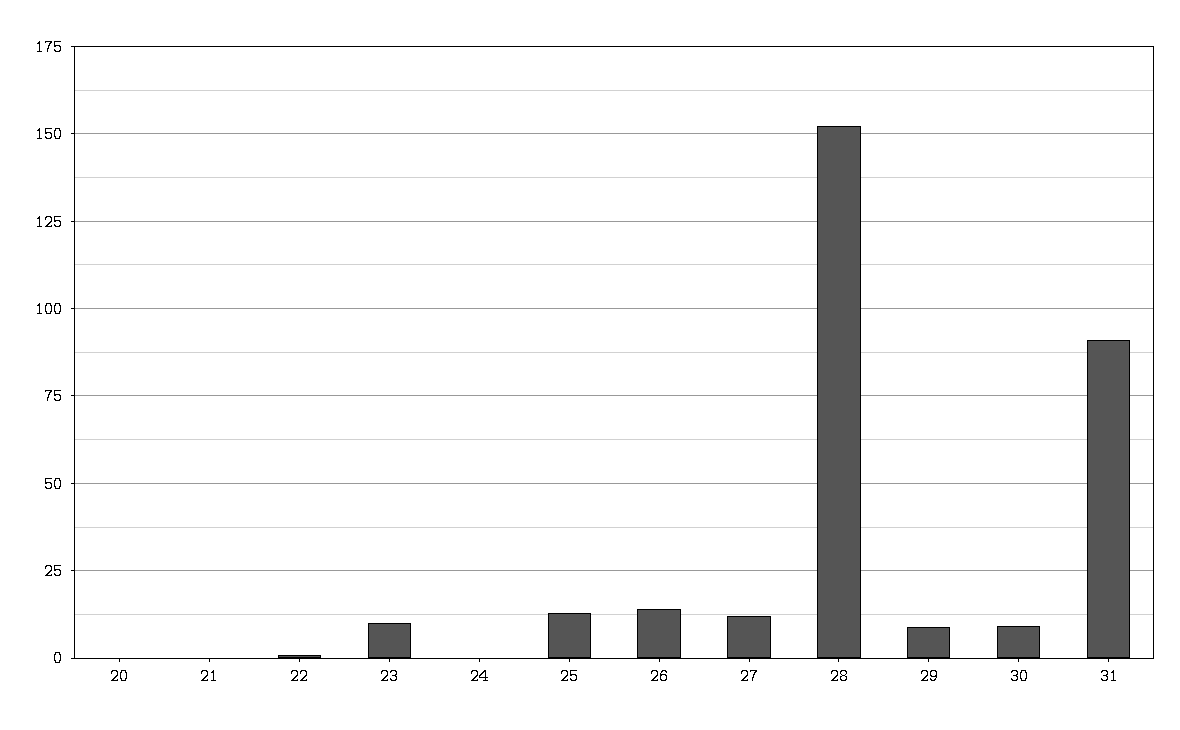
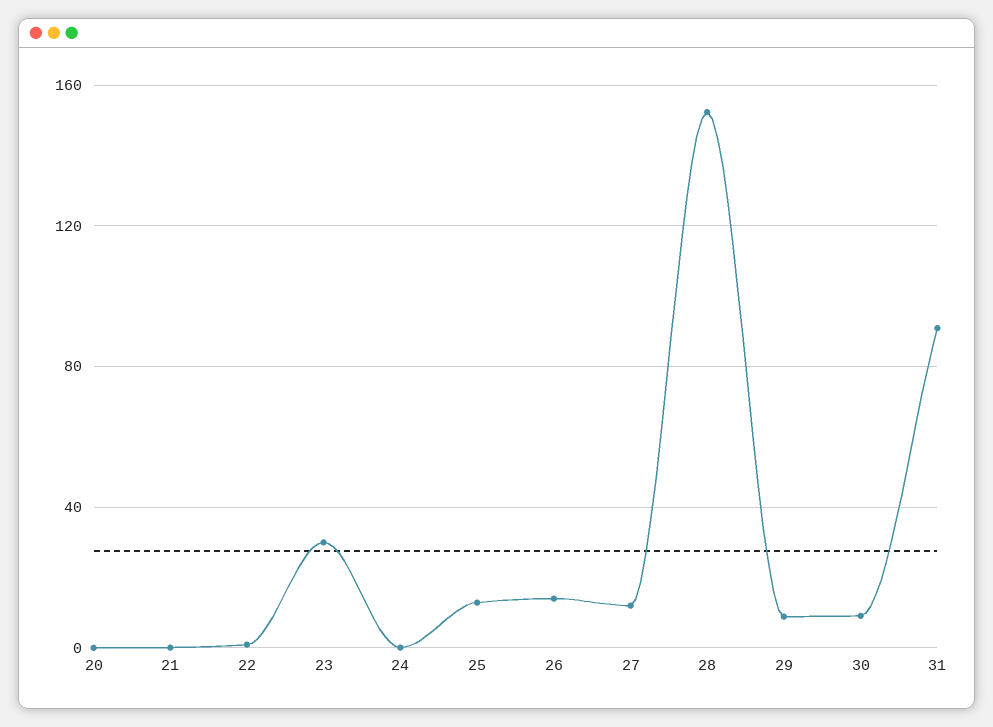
  {
    "20": 0,
    "21": 0,
    "22": 0,
-   "23": 10,
+   "23": 30,
    "24": 0,
    "25": 12.5,
    "26": 15,
    "27": 12.5,
    "28": 152.5,
    "29": 10,
    "30": 10,
    "31": 90
  }

